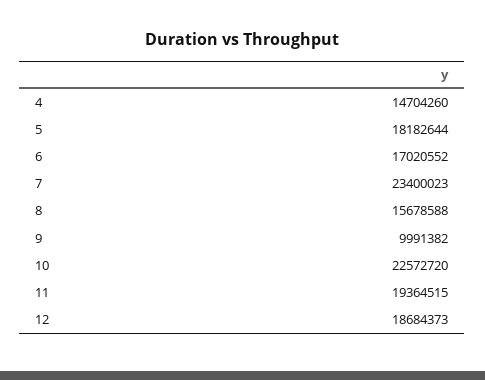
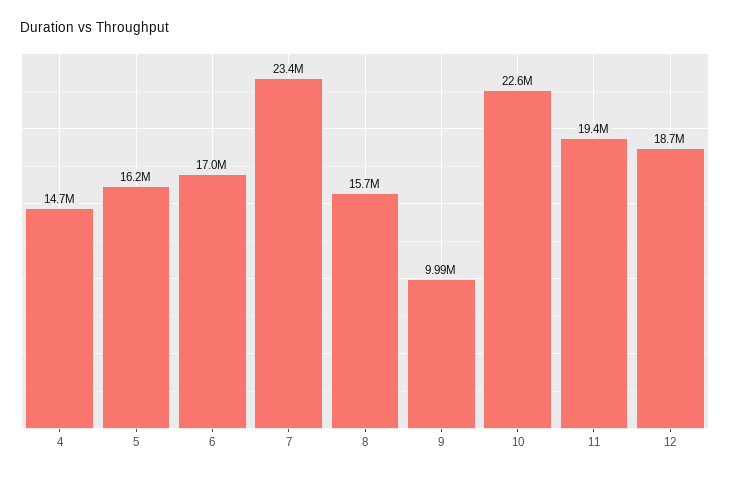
  {
    "4": 14704260,
-   "5": 18182644,
+   "5": 16200000,
    "6": 17020552,
    "7": 23400023,
    "8": 15678588,
    "9": 9991382,
    "10": 22572720,
    "11": 19364515,
    "12": 18684373
  }

